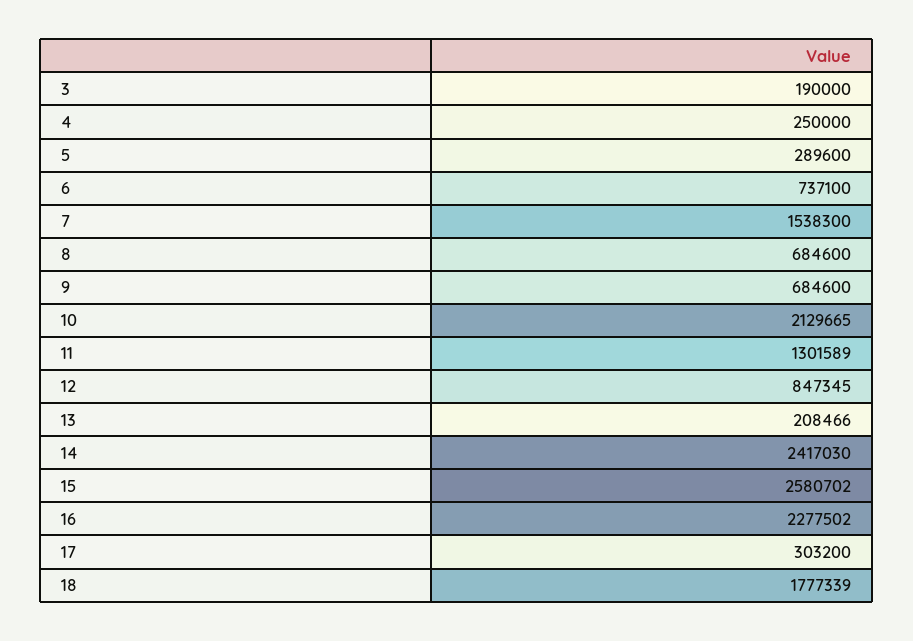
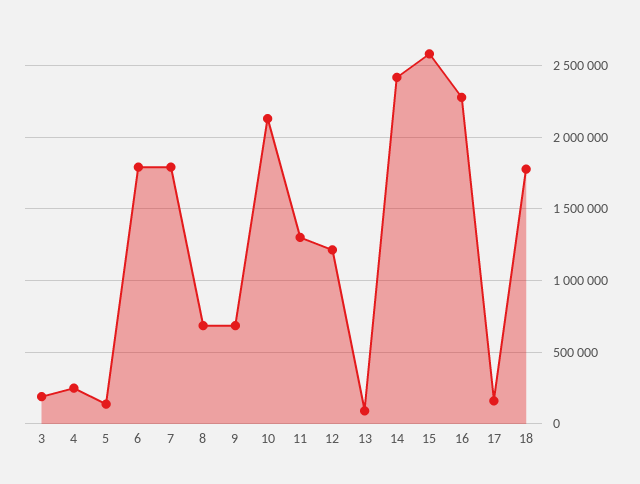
  {
    "3": 190000,
    "4": 250000,
-   "5": 289600,
+   "5": 150000,
-   "6": 737100,
+   "6": 1800000,
-   "7": 1538300,
+   "7": 1800000,
    "8": 684600,
    "9": 684600,
    "10": 2129665,
    "11": 1301589,
-   "12": 847345,
+   "12": 1200000,
-   "13": 208466,
+   "13": 100000,
    "14": 2417030,
    "15": 2580702,
    "16": 2277502,
-   "17": 303200,
+   "17": 150000,
    "18": 1777339
  }

